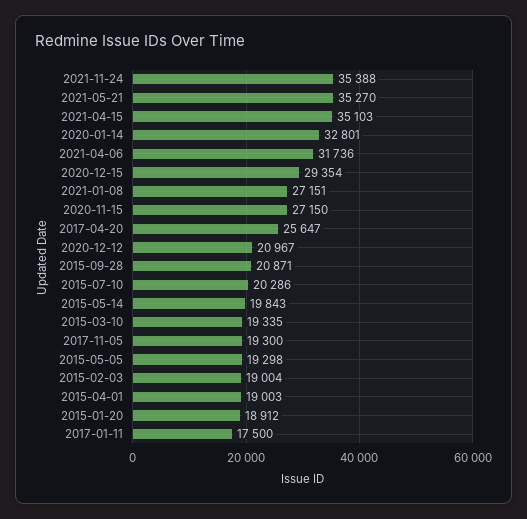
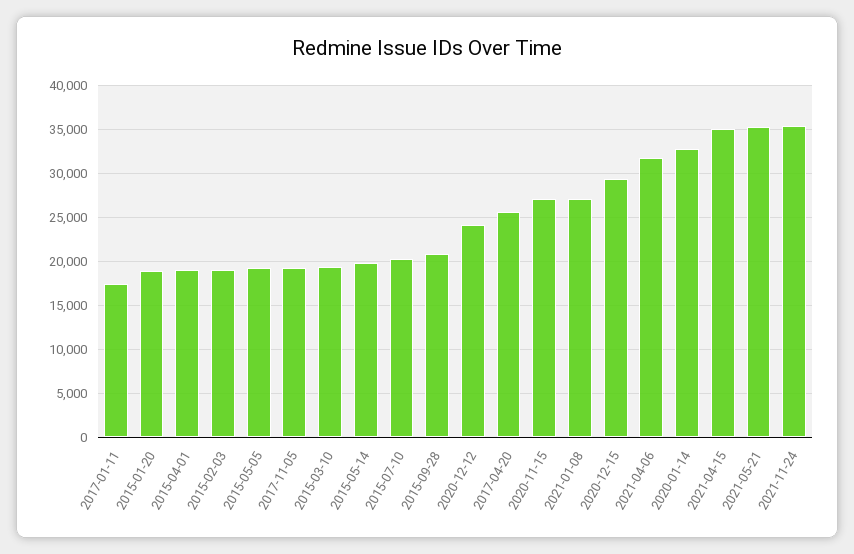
  {
    "2021-11-24": 35388,
    "2021-05-21": 35270,
    "2021-04-15": 35103,
    "2020-01-14": 32801,
    "2021-04-06": 31736,
    "2020-12-15": 29354,
    "2021-01-08": 27151,
    "2020-11-15": 27150,
    "2017-04-20": 25647,
-   "2020-12-12": 20967,
+   "2020-12-12": 24000,
    "2015-09-28": 20871,
    "2015-07-10": 20286,
    "2015-05-14": 19843,
    "2015-03-10": 19335,
    "2017-11-05": 19300,
    "2015-05-05": 19298,
    "2015-02-03": 19004,
    "2015-04-01": 19003,
    "2015-01-20": 18912,
    "2017-01-11": 17500
  }

